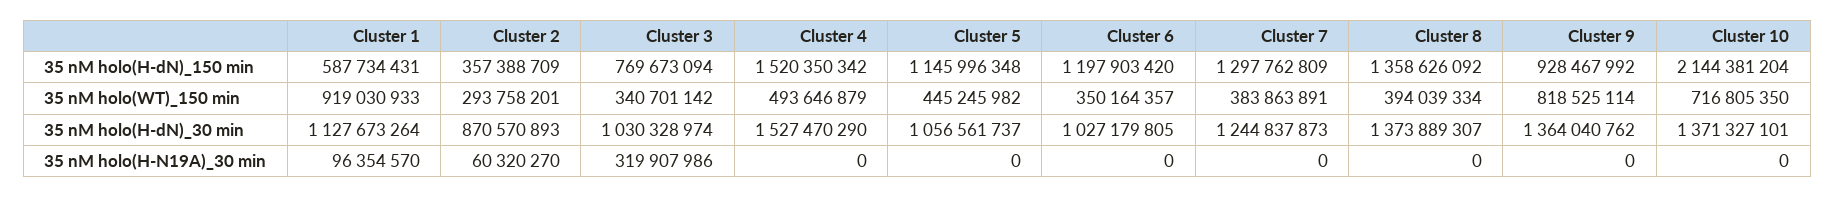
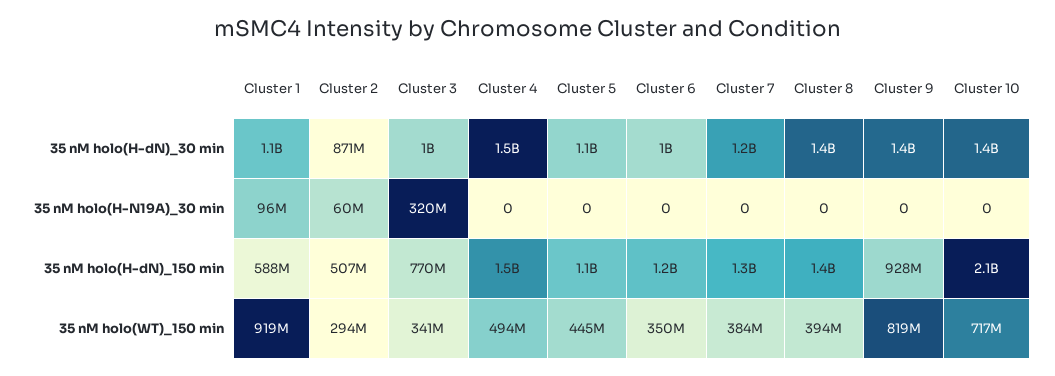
  {
    "Cluster 1": {
      "35 nM holo(H-dN)_150 min": 587734431,
      "35 nM holo(WT)_150 min": 919030933,
      "35 nM holo(H-dN)_30 min": 1127673264,
      "35 nM holo(H-N19A)_30 min": 96354570
    },
    "Cluster 2": {
-     "35 nM holo(H-dN)_150 min": 357388709,
+     "35 nM holo(H-dN)_150 min": 507000000,
      "35 nM holo(WT)_150 min": 293758201,
      "35 nM holo(H-dN)_30 min": 870570893,
      "35 nM holo(H-N19A)_30 min": 60320270
    },
    "Cluster 3": {
      "35 nM holo(H-dN)_150 min": 769673094,
      "35 nM holo(WT)_150 min": 340701142,
      "35 nM holo(H-dN)_30 min": 1030328974,
      "35 nM holo(H-N19A)_30 min": 319907986
    },
    "Cluster 4": {
      "35 nM holo(H-dN)_150 min": 1520350342,
      "35 nM holo(WT)_150 min": 493646879,
      "35 nM holo(H-dN)_30 min": 1527470290,
      "35 nM holo(H-N19A)_30 min": 0
    },
    "Cluster 5": {
      "35 nM holo(H-dN)_150 min": 1145996348,
      "35 nM holo(WT)_150 min": 445245982,
      "35 nM holo(H-dN)_30 min": 1056561737,
      "35 nM holo(H-N19A)_30 min": 0
    },
    "Cluster 6": {
      "35 nM holo(H-dN)_150 min": 1197903420,
      "35 nM holo(WT)_150 min": 350164357,
      "35 nM holo(H-dN)_30 min": 1027179805,
      "35 nM holo(H-N19A)_30 min": 0
    },
    "Cluster 7": {
      "35 nM holo(H-dN)_150 min": 1297762809,
      "35 nM holo(WT)_150 min": 383863891,
      "35 nM holo(H-dN)_30 min": 1244837873,
      "35 nM holo(H-N19A)_30 min": 0
    },
    "Cluster 8": {
      "35 nM holo(H-dN)_150 min": 1358626092,
      "35 nM holo(WT)_150 min": 394039334,
      "35 nM holo(H-dN)_30 min": 1373889307,
      "35 nM holo(H-N19A)_30 min": 0
    },
    "Cluster 9": {
      "35 nM holo(H-dN)_150 min": 928467992,
      "35 nM holo(WT)_150 min": 818525114,
      "35 nM holo(H-dN)_30 min": 1364040762,
      "35 nM holo(H-N19A)_30 min": 0
    },
    "Cluster 10": {
      "35 nM holo(H-dN)_150 min": 2144381204,
      "35 nM holo(WT)_150 min": 716805350,
      "35 nM holo(H-dN)_30 min": 1371327101,
      "35 nM holo(H-N19A)_30 min": 0
    }
  }

